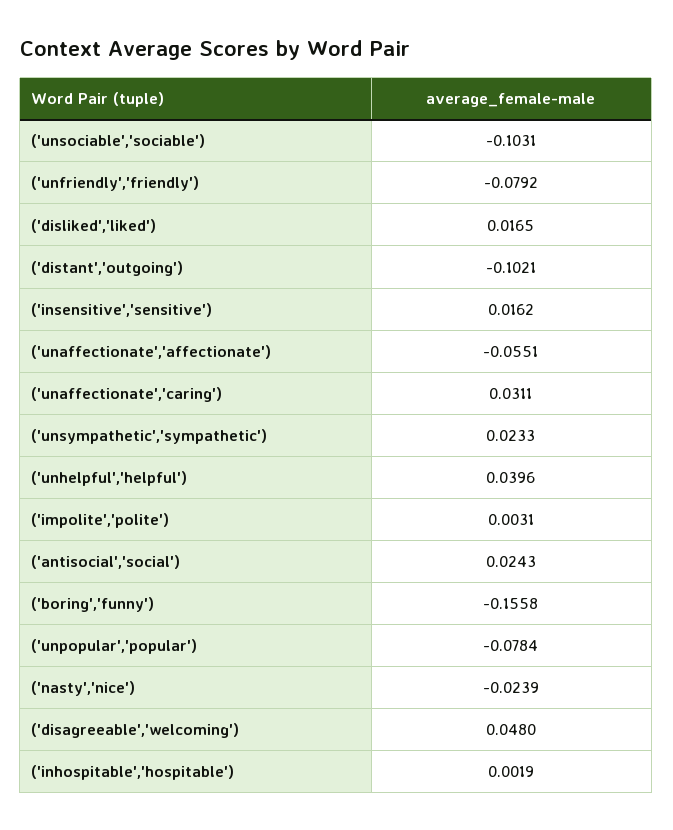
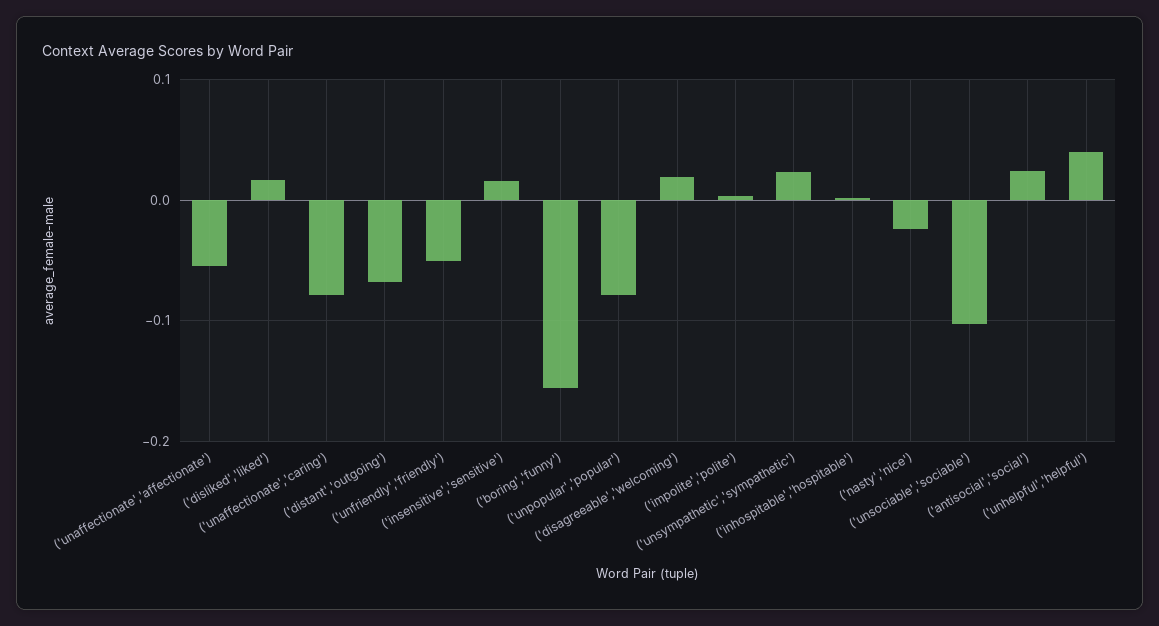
  {
    "('unsociable','sociable')": -0.1031,
-   "('unfriendly','friendly')": -0.0792,
+   "('unfriendly','friendly')": -0.05,
    "('disliked','liked')": 0.0165,
-   "('distant','outgoing')": -0.1021,
+   "('distant','outgoing')": -0.07,
    "('insensitive','sensitive')": 0.0162,
    "('unaffectionate','affectionate')": -0.0551,
-   "('unaffectionate','caring')": 0.0311,
+   "('unaffectionate','caring')": -0.08,
    "('unsympathetic','sympathetic')": 0.0233,
    "('unhelpful','helpful')": 0.0396,
    "('impolite','polite')": 0.0031,
    "('antisocial','social')": 0.0243,
    "('boring','funny')": -0.1558,
    "('unpopular','popular')": -0.0784,
    "('nasty','nice')": -0.0239,
-   "('disagreeable','welcoming')": 0.048,
+   "('disagreeable','welcoming')": 0.02,
    "('inhospitable','hospitable')": 0.0019
  }

